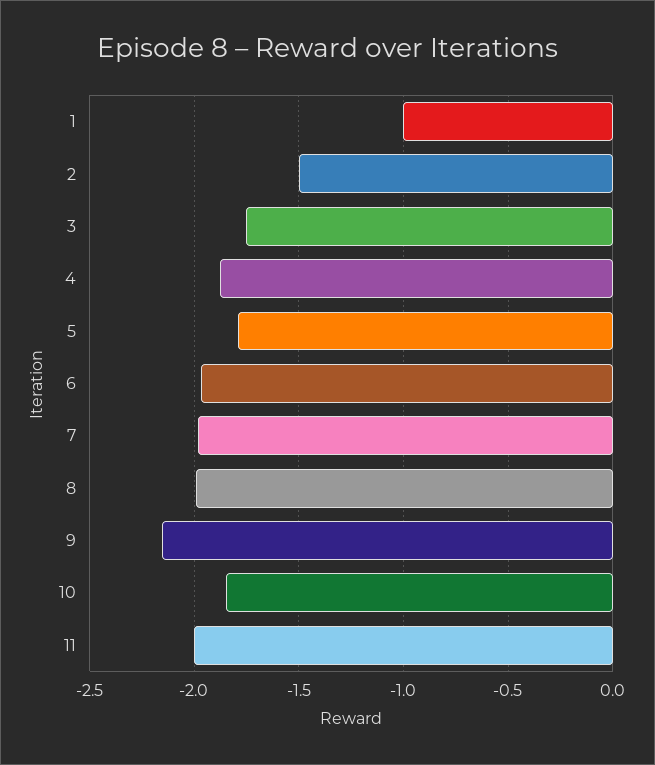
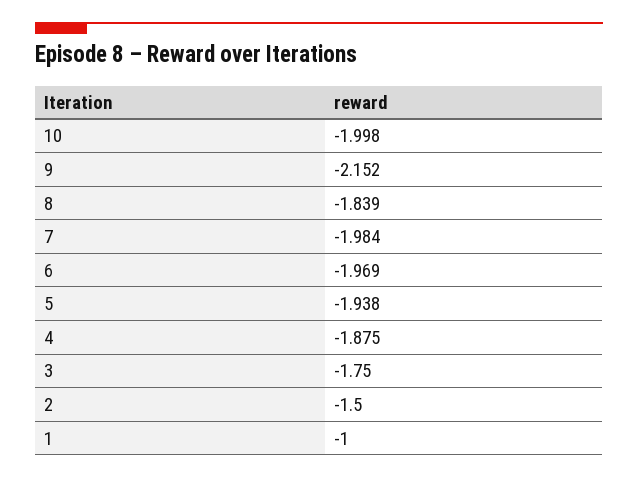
  {
    "1": -1,
    "2": -1.5,
    "3": -1.75,
    "4": -1.875,
-   "5": -1.8,
+   "5": -1.938,
    "6": -1.969,
    "7": -1.984,
-   "8": -2,
+   "8": -1.839,
    "9": -2.152,
-   "10": -1.85,
+   "10": -1.998
-   "11": -2
  }

